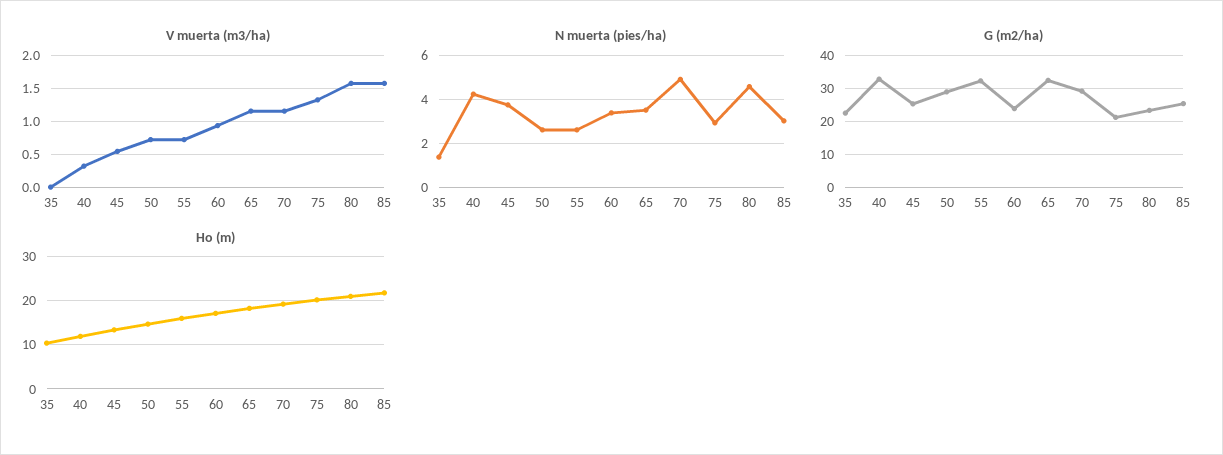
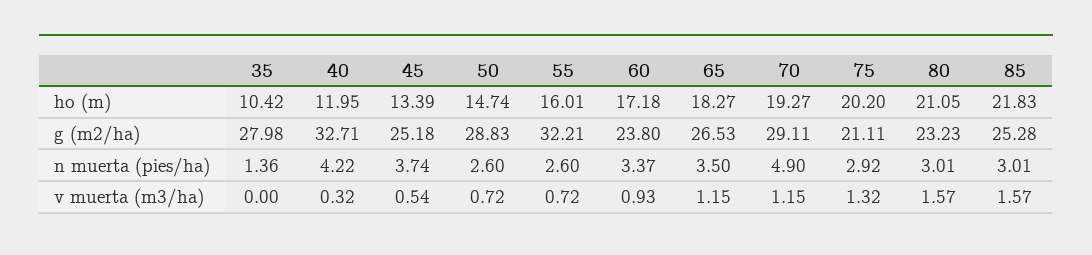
  {
    "V muerta (m3/ha)": {
      "35": 0,
      "40": 0.32,
      "45": 0.54,
      "50": 0.72,
      "55": 0.72,
      "60": 0.93,
      "65": 1.15,
      "70": 1.15,
      "75": 1.32,
      "80": 1.57,
      "85": 1.57
    },
    "N muerta (pies/ha)": {
      "35": 1.36,
      "40": 4.22,
      "45": 3.74,
      "50": 2.6,
      "55": 2.6,
      "60": 3.37,
      "65": 3.5,
      "70": 4.9,
      "75": 2.92,
-     "80": 4.5,
+     "80": 3.01,
      "85": 3.01
    },
    "G (m2/ha)": {
-     "35": 22,
+     "35": 27.98,
      "40": 32.71,
      "45": 25.18,
      "50": 28.83,
      "55": 32.21,
      "60": 23.8,
-     "65": 32,
+     "65": 26.53,
      "70": 29.11,
      "75": 21.11,
      "80": 23.23,
      "85": 25.28
    },
    "Ho (m)": {
      "35": 10.42,
      "40": 11.95,
      "45": 13.39,
      "50": 14.74,
      "55": 16.01,
      "60": 17.18,
      "65": 18.27,
      "70": 19.27,
      "75": 20.2,
      "80": 21.05,
      "85": 21.83
    }
  }

